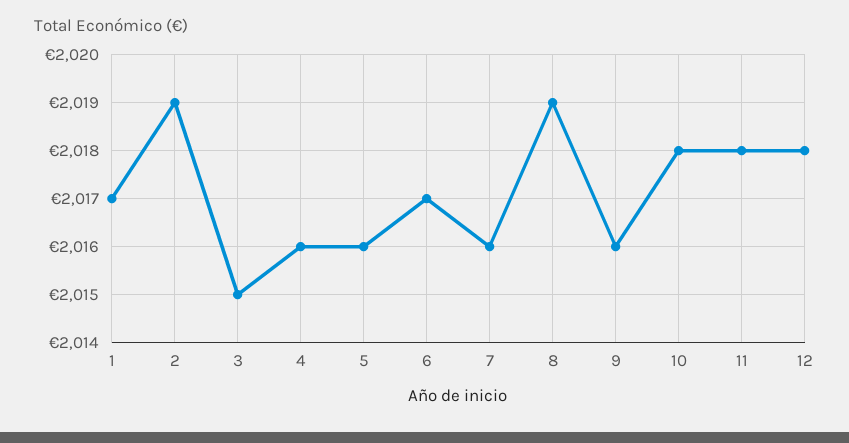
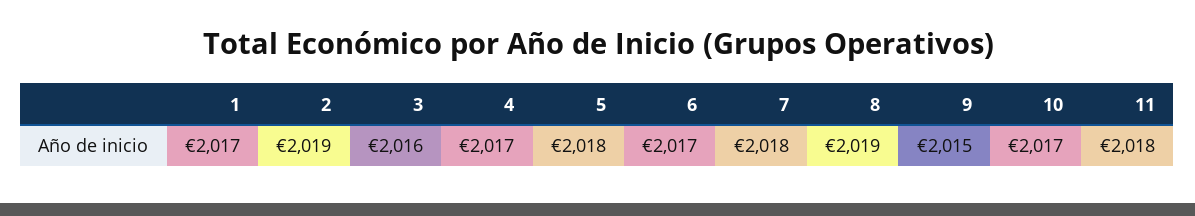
  {
    "1": 2017,
    "2": 2019,
-   "3": 2015,
+   "3": 2016,
-   "4": 2016,
+   "4": 2017,
-   "5": 2016,
+   "5": 2018,
    "6": 2017,
-   "7": 2016,
+   "7": 2018,
    "8": 2019,
-   "9": 2016,
+   "9": 2015,
-   "10": 2018,
+   "10": 2017,
-   "11": 2018,
+   "11": 2018
-   "12": 2018
  }

